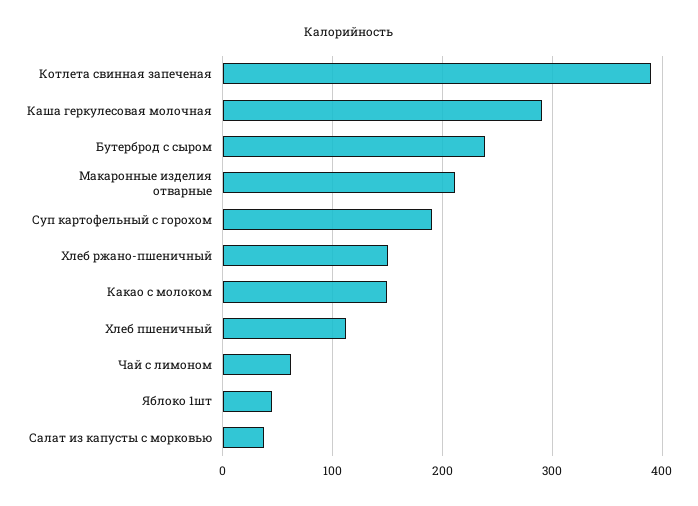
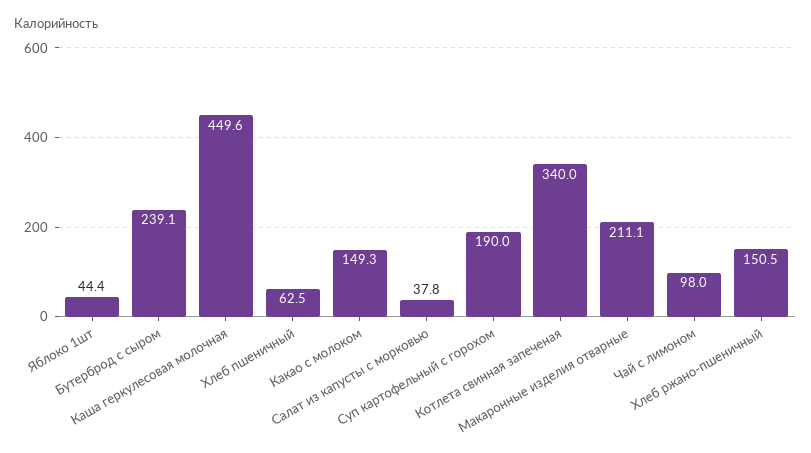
  {
-   "Котлета свинная запеченая": 390,
+   "Котлета свинная запеченая": 340,
-   "Каша геркулесовая молочная": 290,
+   "Каша геркулесовая молочная": 449.6,
    "Бутерброд с сыром": 239.1,
    "Макаронные изделия отварные": 211.1,
    "Суп картофельный с горохом": 190,
    "Хлеб ржано-пшеничный": 150.5,
    "Какао с молоком": 149.3,
-   "Хлеб пшеничный": 110,
+   "Хлеб пшеничный": 62.5,
-   "Чай с лимоном": 60,
+   "Чай с лимоном": 98,
    "Яблоко 1шт": 44.4,
    "Салат из капусты с морковью": 37.8
  }

